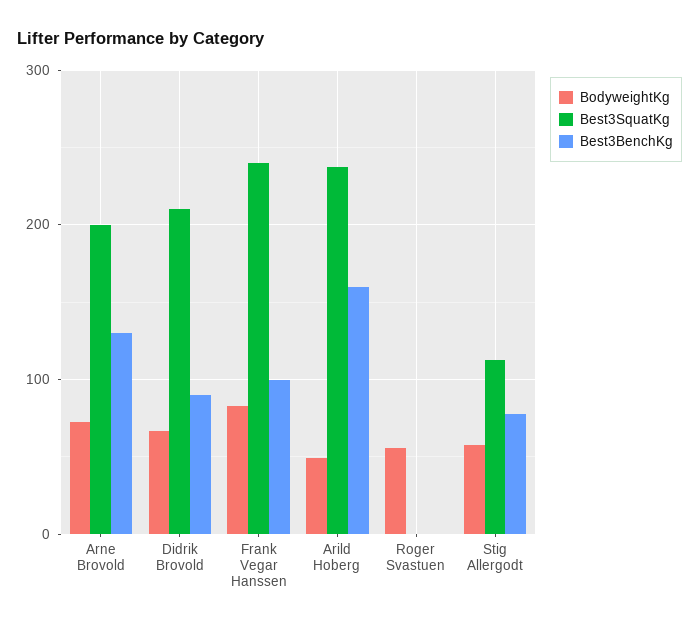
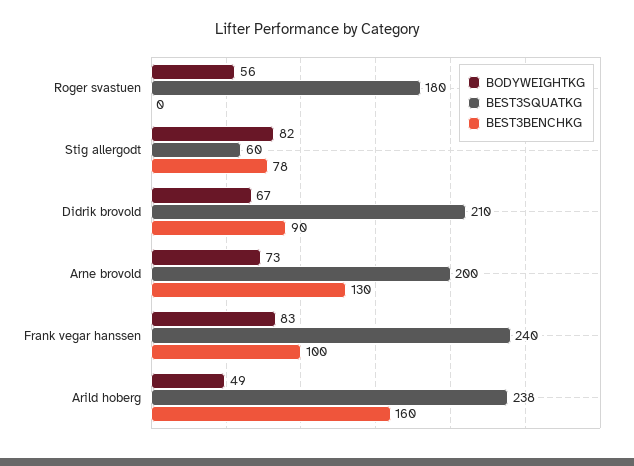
  {
    "BodyweightKg": {
      "Arne Brovold": 73,
      "Didrik Brovold": 67,
      "Frank Vegar Hanssen": 83,
      "Arild Hoberg": 49,
      "Roger Svastuen": 56,
-     "Stig Allergodt": 60
+     "Stig Allergodt": 82
    },
    "Best3SquatKg": {
      "Arne Brovold": 200,
      "Didrik Brovold": 210,
      "Frank Vegar Hanssen": 240,
      "Arild Hoberg": 238,
-     "Roger Svastuen": 0,
+     "Roger Svastuen": 180,
-     "Stig Allergodt": 110
+     "Stig Allergodt": 60
    },
    "Best3BenchKg": {
      "Arne Brovold": 130,
      "Didrik Brovold": 90,
      "Frank Vegar Hanssen": 100,
      "Arild Hoberg": 160,
      "Roger Svastuen": 0,
      "Stig Allergodt": 78
    }
  }

